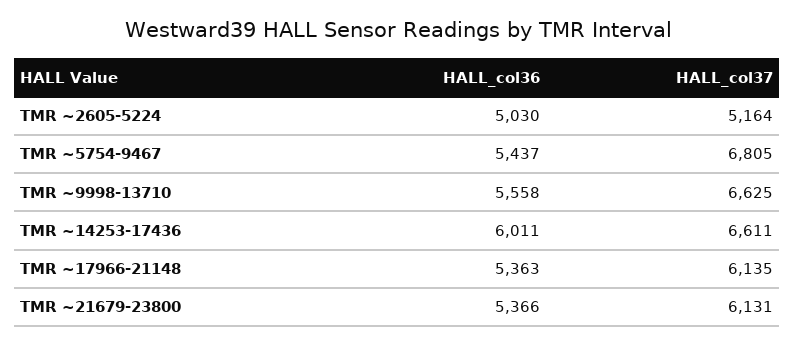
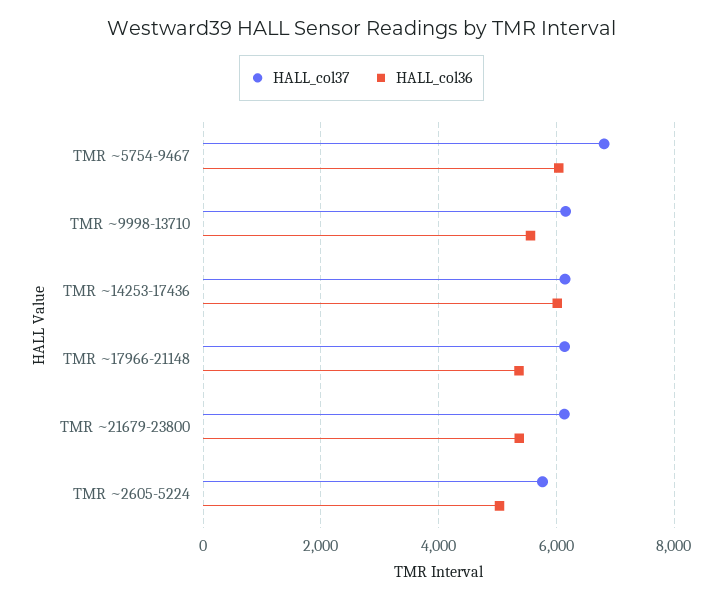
  {
    "HALL_col36": {
      "TMR ~2605-5224": 5030,
-     "TMR ~5754-9467": 5437,
+     "TMR ~5754-9467": 6000,
      "TMR ~9998-13710": 5558,
      "TMR ~14253-17436": 6011,
      "TMR ~17966-21148": 5363,
      "TMR ~21679-23800": 5366
    },
    "HALL_col37": {
-     "TMR ~2605-5224": 5164,
+     "TMR ~2605-5224": 5800,
      "TMR ~5754-9467": 6805,
-     "TMR ~9998-13710": 6625,
+     "TMR ~9998-13710": 6200,
-     "TMR ~14253-17436": 6611,
+     "TMR ~14253-17436": 6200,
      "TMR ~17966-21148": 6135,
      "TMR ~21679-23800": 6131
    }
  }

